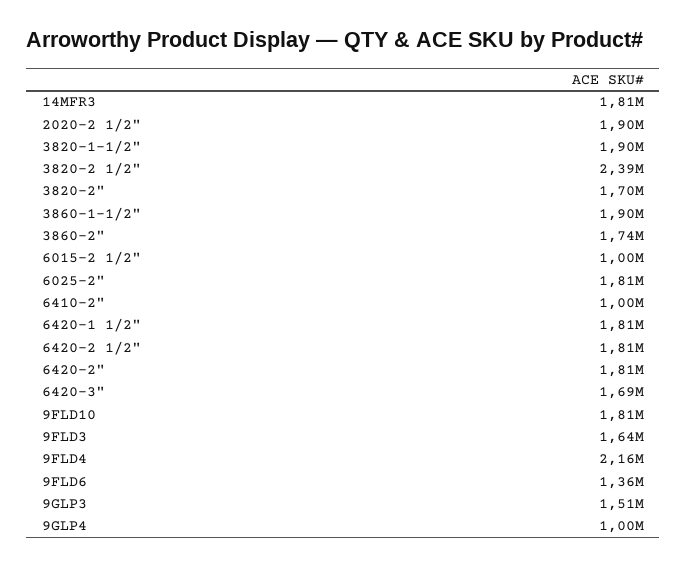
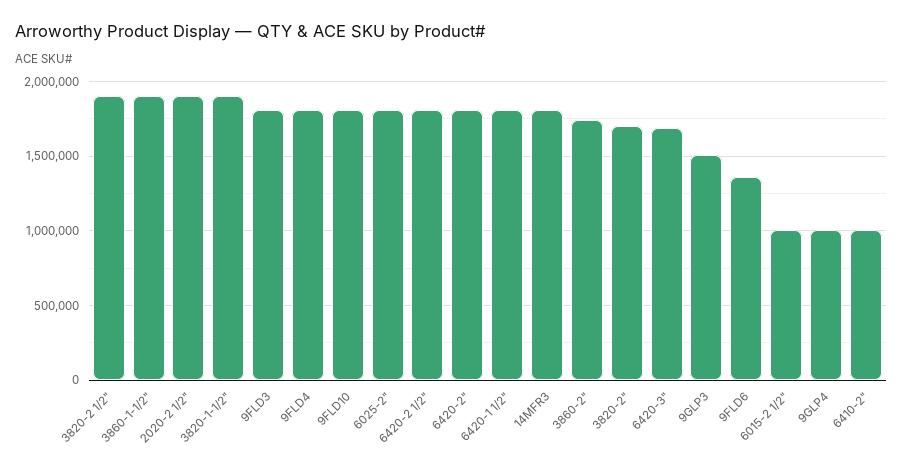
  {
    "14MFR3": 1810000,
    "2020-2 1/2\"": 1900000,
    "3820-1-1/2\"": 1900000,
-   "3820-2 1/2\"": 2390000,
+   "3820-2 1/2\"": 1900000,
    "3820-2\"": 1700000,
    "3860-1-1/2\"": 1900000,
    "3860-2\"": 1740000,
    "6015-2 1/2\"": 1000000,
    "6025-2\"": 1810000,
    "6410-2\"": 1000000,
    "6420-1 1/2\"": 1810000,
    "6420-2 1/2\"": 1810000,
    "6420-2\"": 1810000,
    "6420-3\"": 1690000,
    "9FLD10": 1810000,
-   "9FLD3": 1640000,
+   "9FLD3": 1800000,
-   "9FLD4": 2160000,
+   "9FLD4": 1800000,
    "9FLD6": 1360000,
    "9GLP3": 1510000,
    "9GLP4": 1000000
  }

